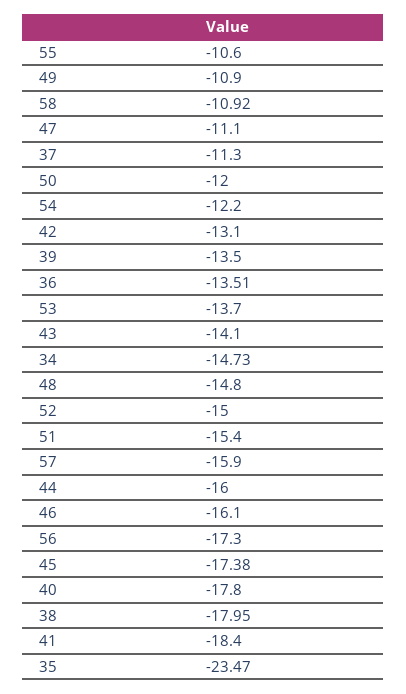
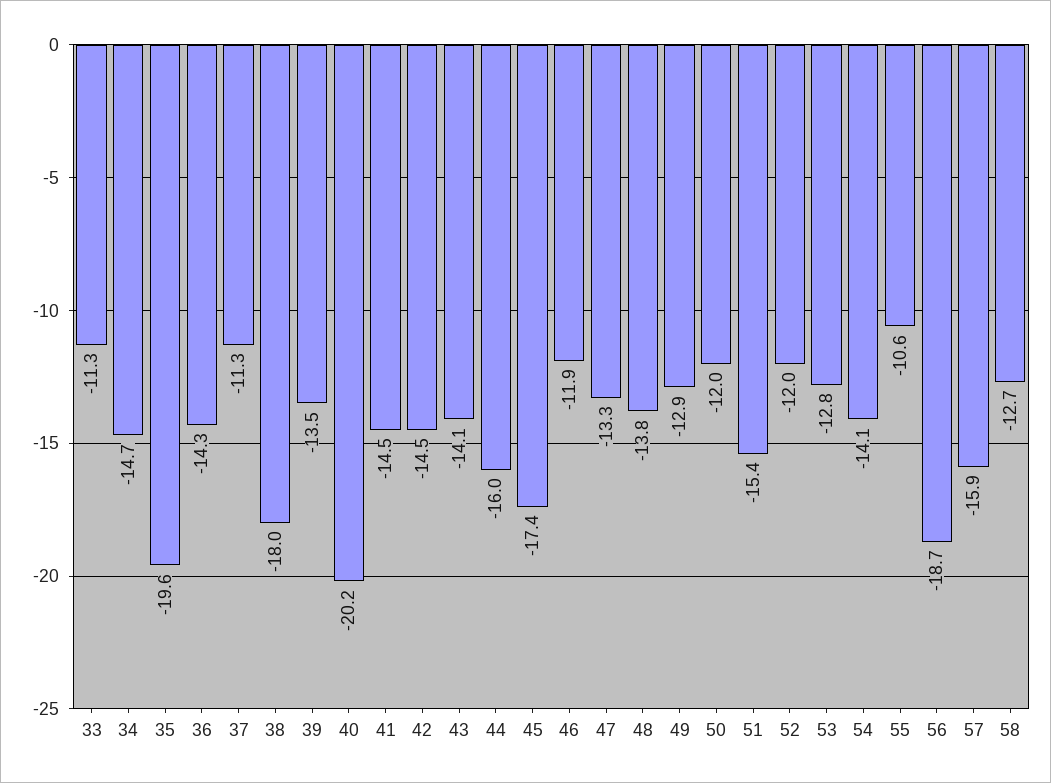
  {
    "55": -10.6,
-   "49": -10.9,
+   "49": -12.9,
-   "58": -10.92,
+   "58": -12.7,
-   "47": -11.1,
+   "47": -13.3,
    "37": -11.3,
    "50": -12,
-   "54": -12.2,
+   "54": -14.1,
-   "42": -13.1,
+   "42": -14.5,
    "39": -13.5,
-   "36": -13.51,
+   "36": -14.3,
-   "53": -13.7,
+   "53": -12.8,
    "43": -14.1,
    "34": -14.73,
-   "48": -14.8,
+   "48": -13.8,
-   "52": -15,
+   "52": -12,
    "51": -15.4,
    "57": -15.9,
    "44": -16,
-   "46": -16.1,
+   "46": -11.9,
-   "56": -17.3,
+   "56": -18.7,
    "45": -17.38,
-   "40": -17.8,
+   "40": -20.2,
    "38": -17.95,
-   "41": -18.4,
+   "41": -14.5,
-   "35": -23.47
+   "35": -19.6,
+   "33": -11.3
  }

